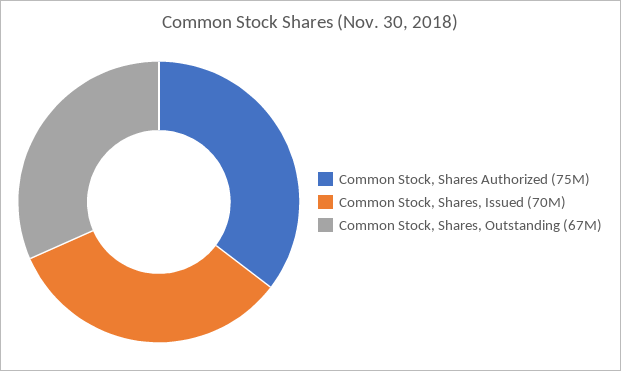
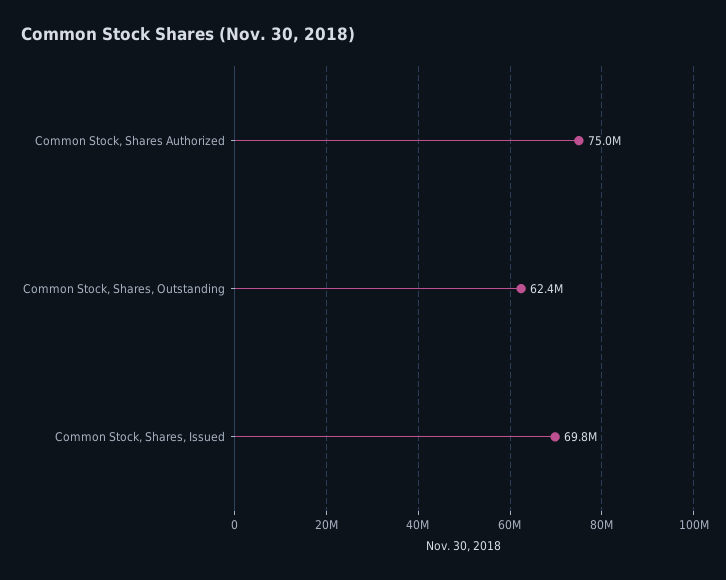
  {
    "Common Stock, Shares Authorized": 75000000,
    "Common Stock, Shares, Issued": 69800000,
-   "Common Stock, Shares, Outstanding": 67000000
+   "Common Stock, Shares, Outstanding": 62400000
  }

